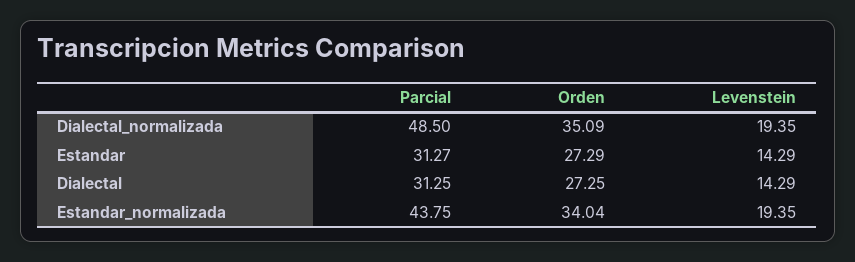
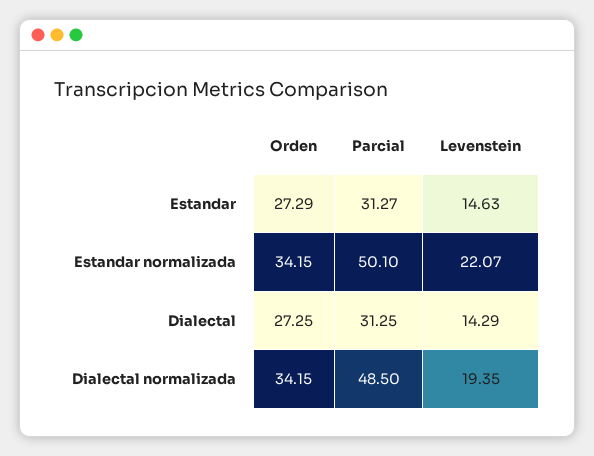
  {
    "Parcial": {
      "Dialectal_normalizada": 48.5,
      "Estandar": 31.27,
      "Dialectal": 31.25,
-     "Estandar_normalizada": 43.75
+     "Estandar_normalizada": 50.1
    },
    "Orden": {
-     "Dialectal_normalizada": 35.09,
+     "Dialectal_normalizada": 34.15,
      "Estandar": 27.29,
      "Dialectal": 27.25,
-     "Estandar_normalizada": 34.04
+     "Estandar_normalizada": 34.15
    },
    "Levenstein": {
      "Dialectal_normalizada": 19.35,
-     "Estandar": 14.29,
+     "Estandar": 14.63,
      "Dialectal": 14.29,
-     "Estandar_normalizada": 19.35
+     "Estandar_normalizada": 22.07
    }
  }

